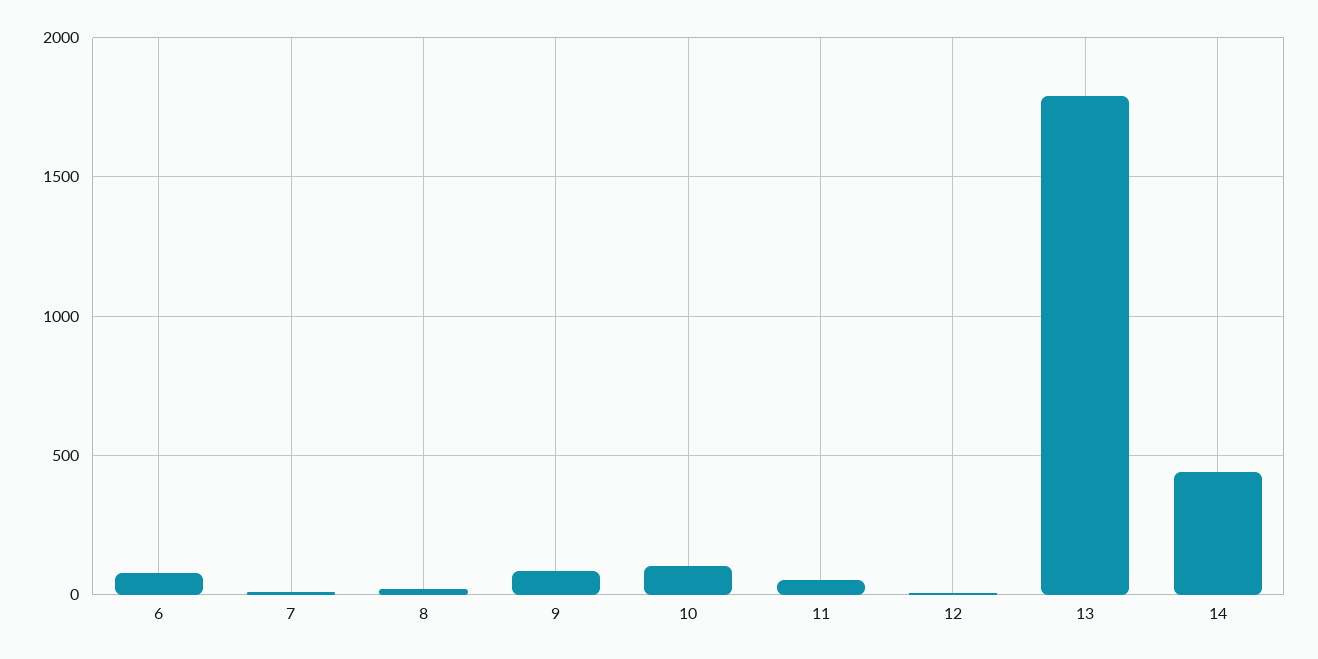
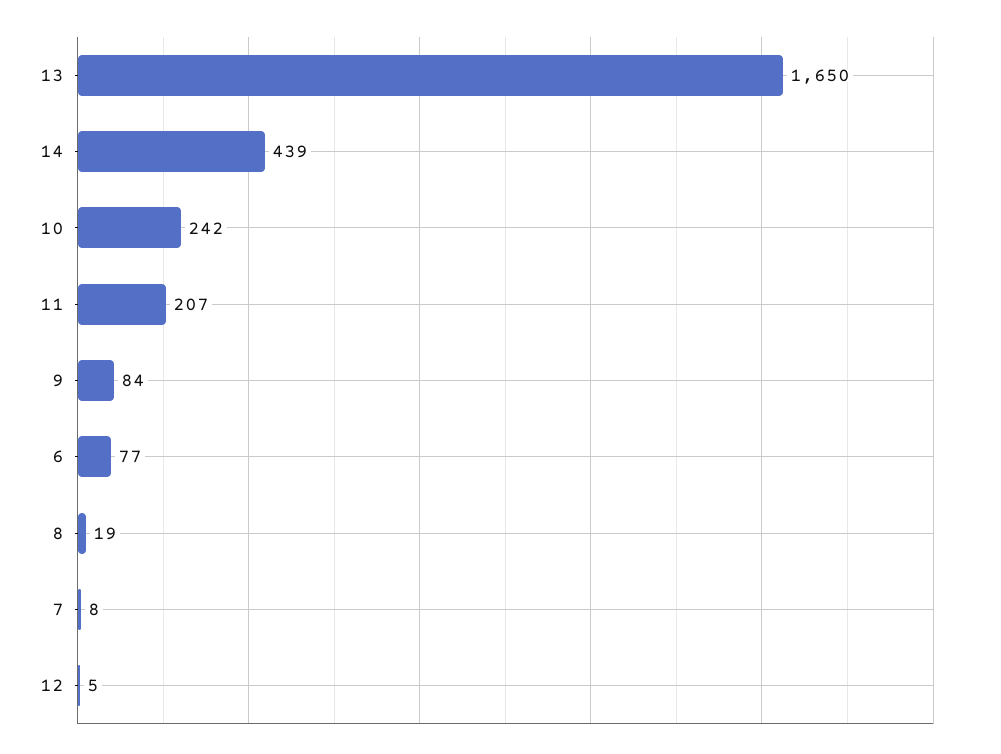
  {
    "6": 77,
    "7": 8,
    "8": 19,
    "9": 84,
-   "10": 100,
+   "10": 242,
-   "11": 50,
+   "11": 207,
    "12": 5,
-   "13": 1800,
+   "13": 1650,
    "14": 439
  }

